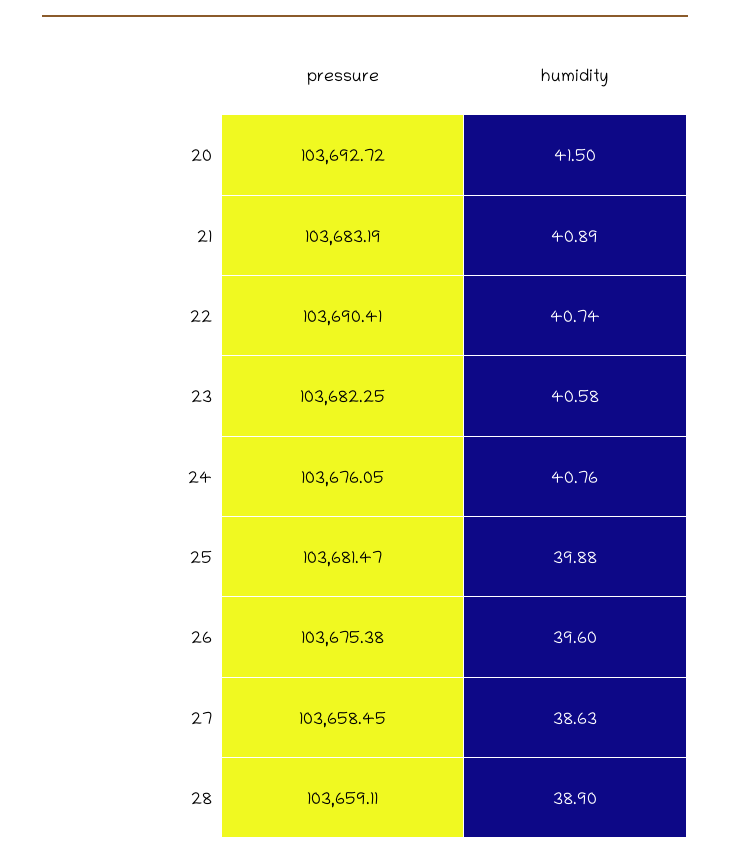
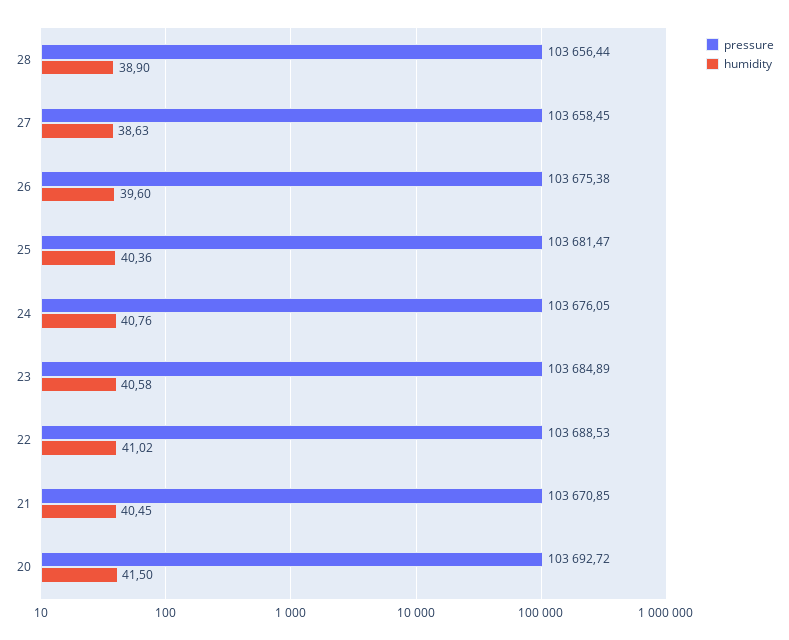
  {
    "pressure": {
      "20": 103692.72,
-     "21": 103683.19,
+     "21": 103670.85,
-     "22": 103690.41,
+     "22": 103688.53,
-     "23": 103682.25,
+     "23": 103684.89,
      "24": 103676.05,
      "25": 103681.47,
      "26": 103675.38,
      "27": 103658.45,
-     "28": 103659.11
+     "28": 103656.44
    },
    "humidity": {
      "20": 41.5,
-     "21": 40.89,
+     "21": 40.45,
-     "22": 40.74,
+     "22": 41.02,
      "23": 40.58,
      "24": 40.76,
-     "25": 39.88,
+     "25": 40.36,
      "26": 39.6,
      "27": 38.63,
      "28": 38.9
    }
  }

